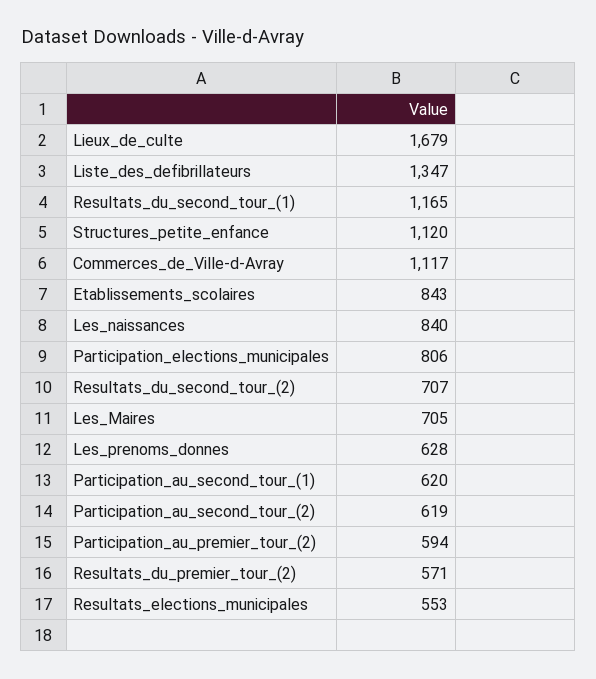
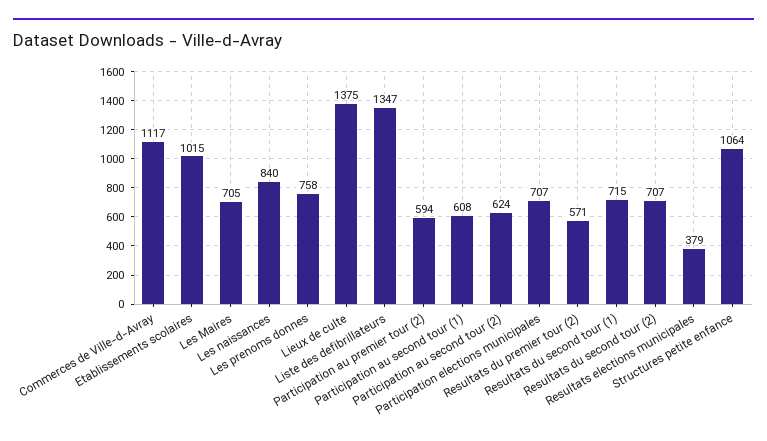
  {
-   "Lieux_de_culte": 1679,
+   "Lieux_de_culte": 1375,
    "Liste_des_defibrillateurs": 1347,
-   "Resultats_du_second_tour_(1)": 1165,
+   "Resultats_du_second_tour_(1)": 715,
-   "Structures_petite_enfance": 1120,
+   "Structures_petite_enfance": 1064,
    "Commerces_de_Ville-d-Avray": 1117,
-   "Etablissements_scolaires": 843,
+   "Etablissements_scolaires": 1015,
    "Les_naissances": 840,
-   "Participation_elections_municipales": 806,
+   "Participation_elections_municipales": 707,
    "Resultats_du_second_tour_(2)": 707,
    "Les_Maires": 705,
-   "Les_prenoms_donnes": 628,
+   "Les_prenoms_donnes": 758,
-   "Participation_au_second_tour_(1)": 620,
+   "Participation_au_second_tour_(1)": 608,
-   "Participation_au_second_tour_(2)": 619,
+   "Participation_au_second_tour_(2)": 624,
    "Participation_au_premier_tour_(2)": 594,
    "Resultats_du_premier_tour_(2)": 571,
-   "Resultats_elections_municipales": 553
+   "Resultats_elections_municipales": 379
  }

